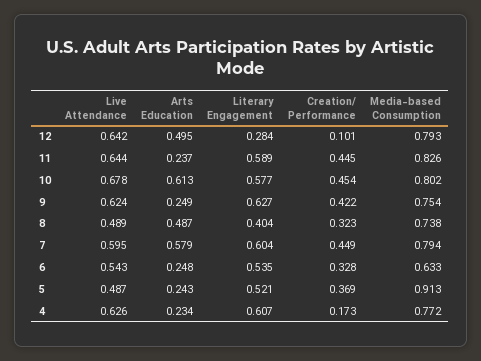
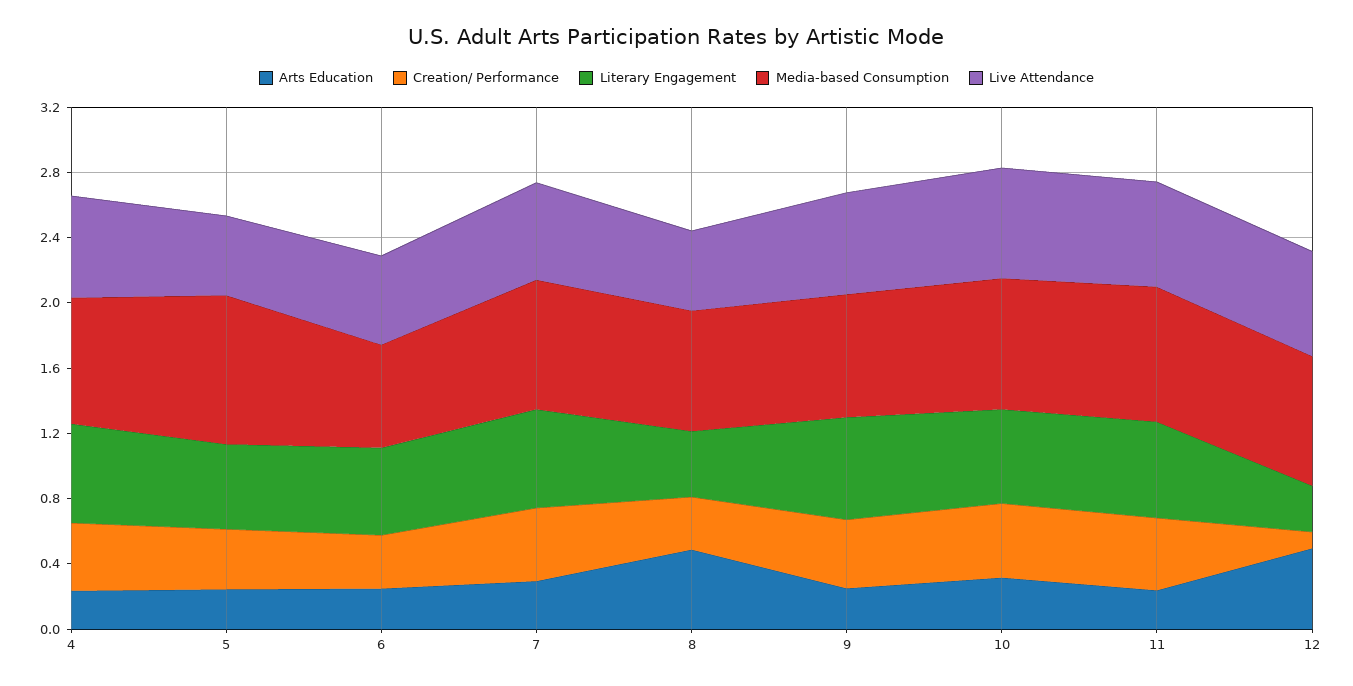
  {
    "Live Attendance": {
      "12": 0.642,
      "11": 0.644,
      "10": 0.678,
      "9": 0.624,
      "8": 0.489,
      "7": 0.595,
      "6": 0.543,
      "5": 0.487,
      "4": 0.626
    },
    "Arts Education": {
      "12": 0.495,
      "11": 0.237,
-     "10": 0.613,
+     "10": 0.3,
      "9": 0.249,
      "8": 0.487,
-     "7": 0.579,
+     "7": 0.3,
      "6": 0.248,
      "5": 0.243,
      "4": 0.234
    },
    "Literary Engagement": {
      "12": 0.284,
      "11": 0.589,
      "10": 0.577,
      "9": 0.627,
      "8": 0.404,
      "7": 0.604,
      "6": 0.535,
      "5": 0.521,
      "4": 0.607
    },
    "Creation/ Performance": {
      "12": 0.101,
      "11": 0.445,
      "10": 0.454,
      "9": 0.422,
      "8": 0.323,
      "7": 0.449,
      "6": 0.328,
      "5": 0.369,
-     "4": 0.173
+     "4": 0.4
    },
    "Media-based Consumption": {
      "12": 0.793,
      "11": 0.826,
      "10": 0.802,
      "9": 0.754,
      "8": 0.738,
      "7": 0.794,
      "6": 0.633,
      "5": 0.913,
      "4": 0.772
    }
  }

